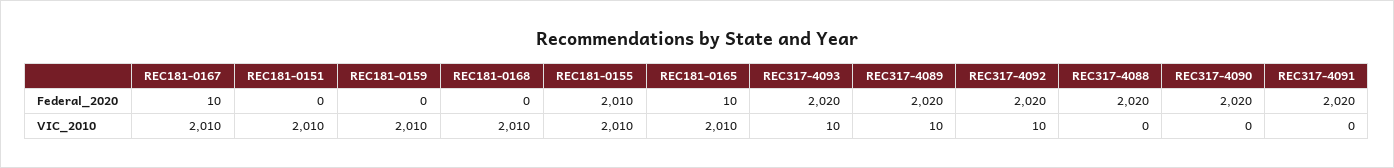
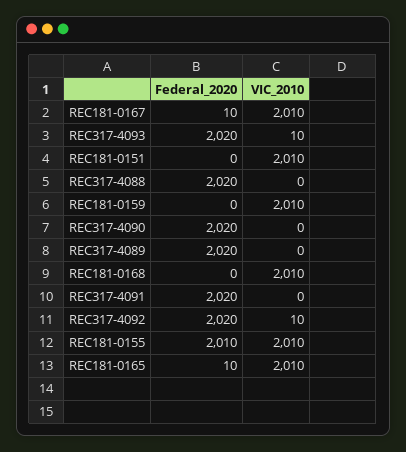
  {
    "REC181-0167": {
      "Federal_2020": 10,
      "VIC_2010": 2010
    },
    "REC181-0151": {
      "Federal_2020": 0,
      "VIC_2010": 2010
    },
    "REC181-0159": {
      "Federal_2020": 0,
      "VIC_2010": 2010
    },
    "REC181-0168": {
      "Federal_2020": 0,
      "VIC_2010": 2010
    },
    "REC181-0155": {
      "Federal_2020": 2010,
      "VIC_2010": 2010
    },
    "REC181-0165": {
      "Federal_2020": 10,
      "VIC_2010": 2010
    },
    "REC317-4093": {
      "Federal_2020": 2020,
      "VIC_2010": 10
    },
    "REC317-4089": {
      "Federal_2020": 2020,
-     "VIC_2010": 10
+     "VIC_2010": 0
    },
    "REC317-4092": {
      "Federal_2020": 2020,
      "VIC_2010": 10
    },
    "REC317-4088": {
      "Federal_2020": 2020,
      "VIC_2010": 0
    },
    "REC317-4090": {
      "Federal_2020": 2020,
      "VIC_2010": 0
    },
    "REC317-4091": {
      "Federal_2020": 2020,
      "VIC_2010": 0
    }
  }

